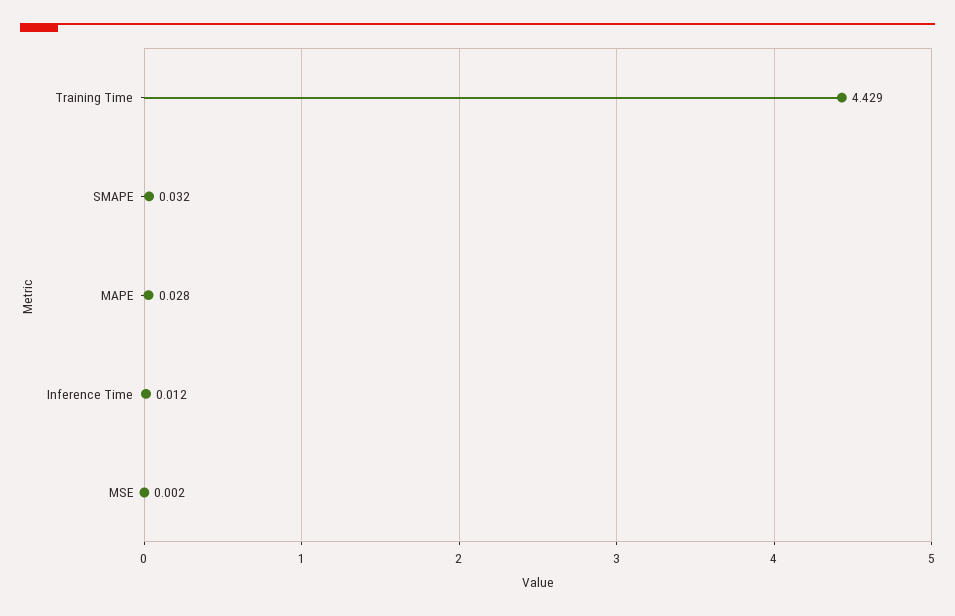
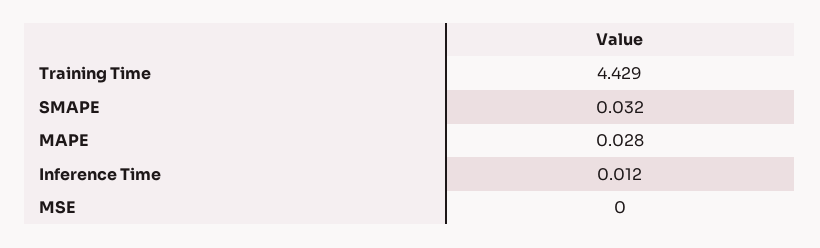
  {
    "Training Time": 4.429,
    "SMAPE": 0.032,
    "MAPE": 0.028,
    "Inference Time": 0.012,
-   "MSE": 0.002
+   "MSE": 0
  }

